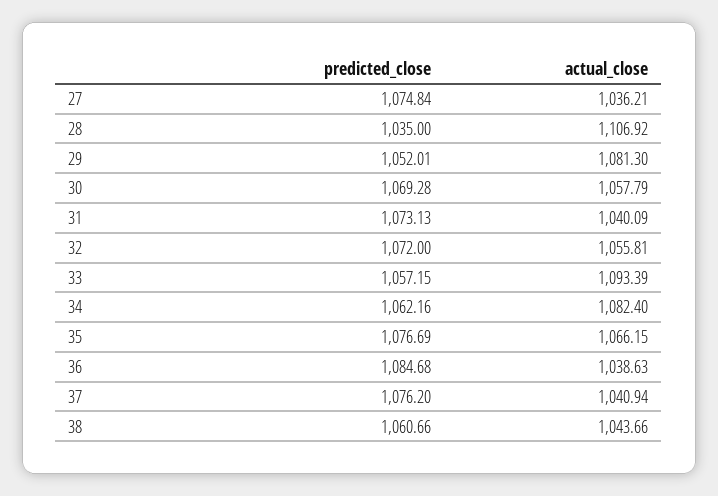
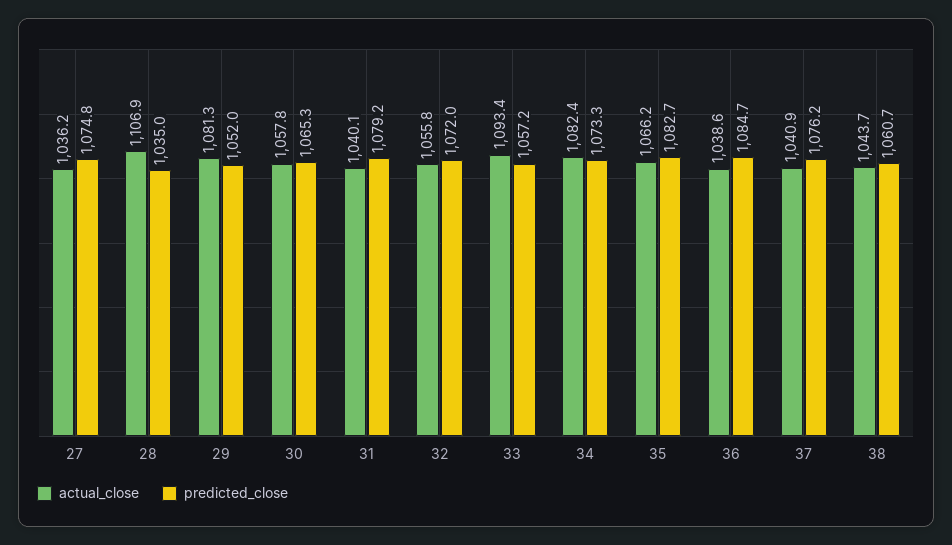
  {
    "predicted_close": {
      "27": 1074.84,
      "28": 1035,
      "29": 1052.01,
-     "30": 1069.28,
+     "30": 1065.3,
-     "31": 1073.13,
+     "31": 1079.2,
      "32": 1072,
      "33": 1057.15,
-     "34": 1062.16,
+     "34": 1073.3,
-     "35": 1076.69,
+     "35": 1082.7,
      "36": 1084.68,
      "37": 1076.2,
      "38": 1060.66
    },
    "actual_close": {
      "27": 1036.21,
      "28": 1106.92,
      "29": 1081.3,
      "30": 1057.79,
      "31": 1040.09,
      "32": 1055.81,
      "33": 1093.39,
      "34": 1082.4,
      "35": 1066.15,
      "36": 1038.63,
      "37": 1040.94,
      "38": 1043.66
    }
  }

